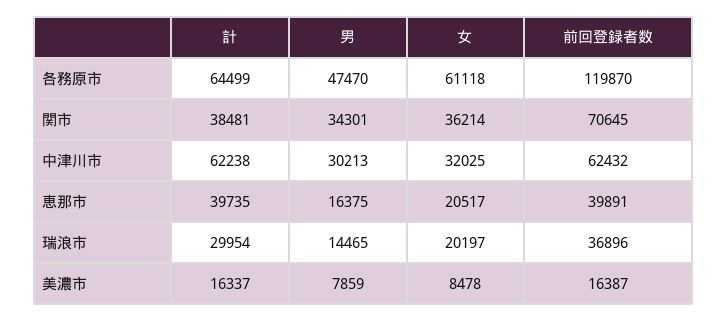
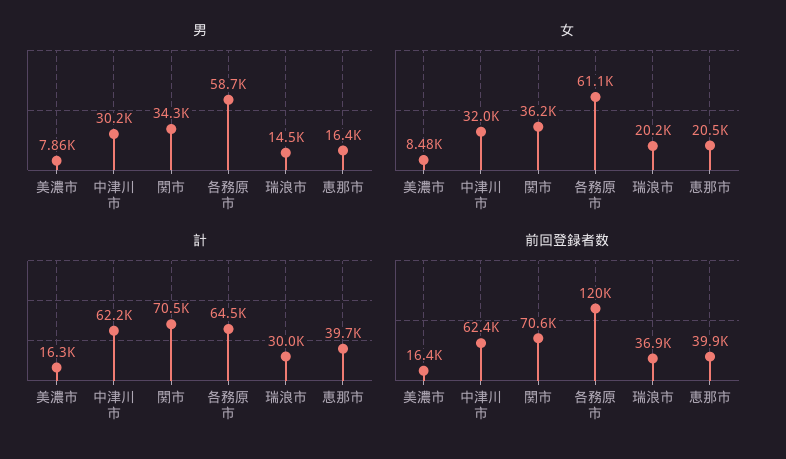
  {
    "計": {
      "各務原市": 64499,
-     "関市": 38481,
+     "関市": 70500,
      "中津川市": 62238,
      "恵那市": 39735,
      "瑞浪市": 29954,
      "美濃市": 16337
    },
    "男": {
-     "各務原市": 47470,
+     "各務原市": 58700,
      "関市": 34301,
      "中津川市": 30213,
      "恵那市": 16375,
      "瑞浪市": 14465,
      "美濃市": 7859
    },
    "女": {
      "各務原市": 61118,
      "関市": 36214,
      "中津川市": 32025,
      "恵那市": 20517,
      "瑞浪市": 20197,
      "美濃市": 8478
    },
    "前回登録者数": {
      "各務原市": 119870,
      "関市": 70645,
      "中津川市": 62432,
      "恵那市": 39891,
      "瑞浪市": 36896,
      "美濃市": 16387
    }
  }

